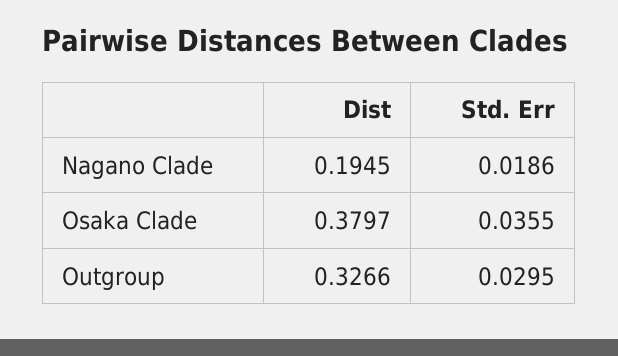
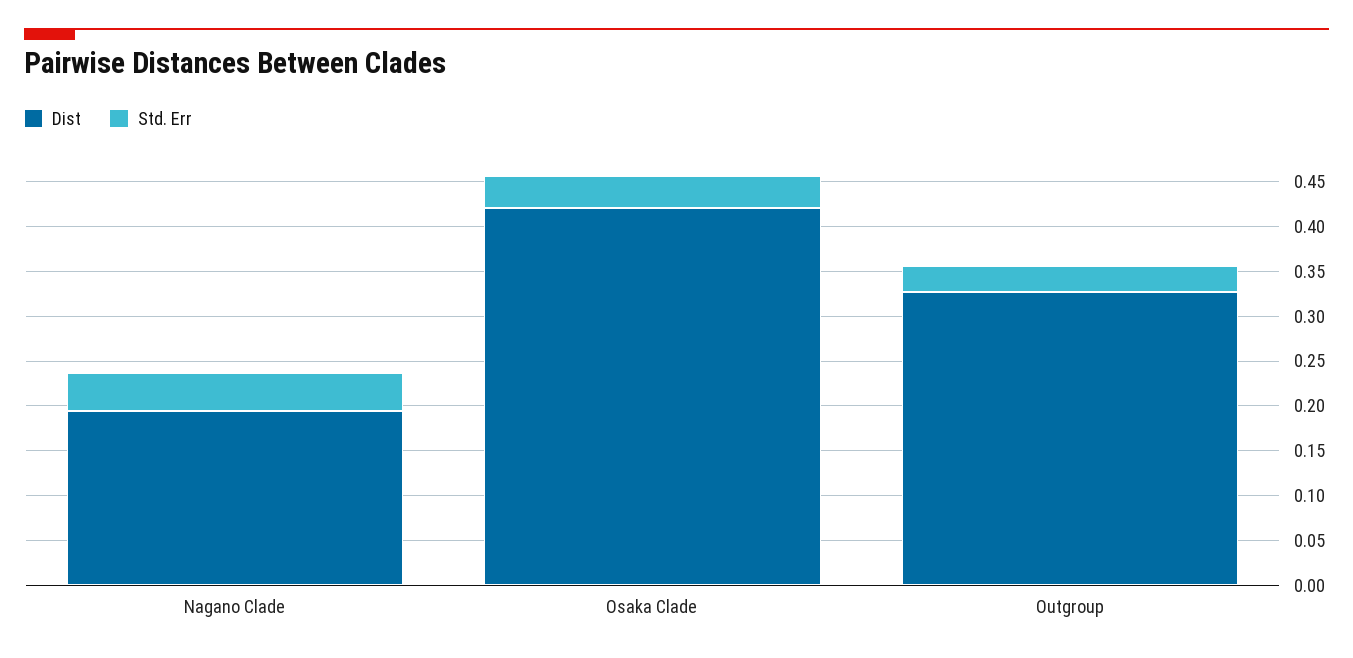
  {
    "Dist": {
      "Nagano Clade": 0.1945,
-     "Osaka Clade": 0.3797,
+     "Osaka Clade": 0.42,
      "Outgroup": 0.3266
    },
    "Std. Err": {
-     "Nagano Clade": 0.0186,
+     "Nagano Clade": 0.04,
      "Osaka Clade": 0.0355,
      "Outgroup": 0.0295
    }
  }

